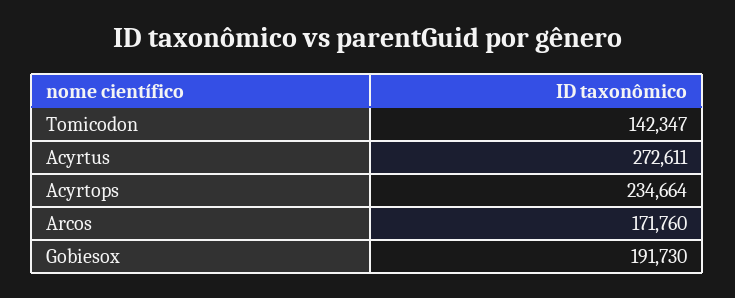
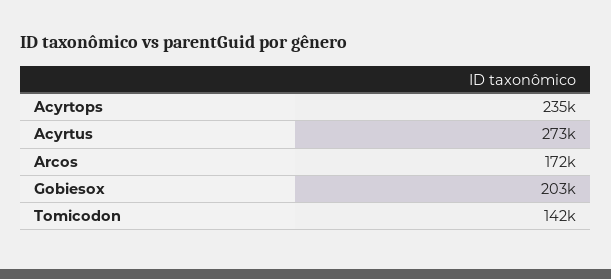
  {
    "Tomicodon": 142347,
    "Acyrtus": 272611,
    "Acyrtops": 234664,
    "Arcos": 171760,
-   "Gobiesox": 191730
+   "Gobiesox": 203000
  }

